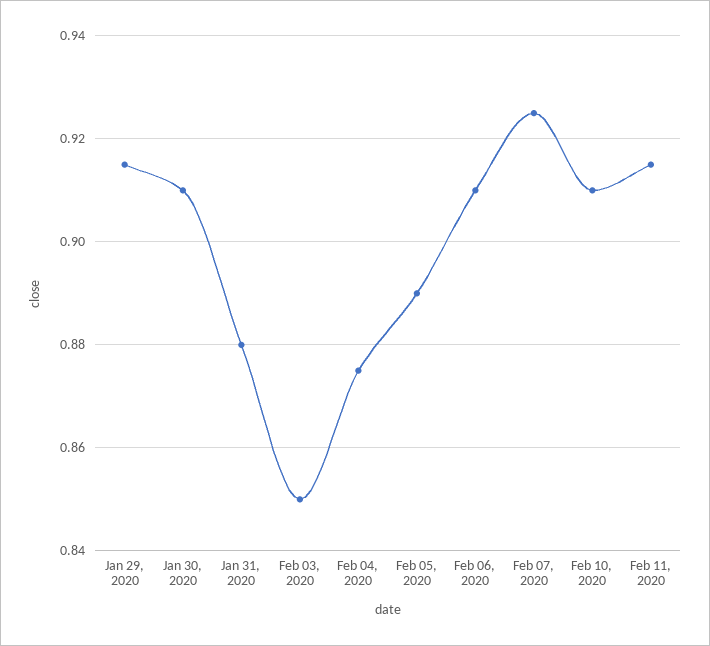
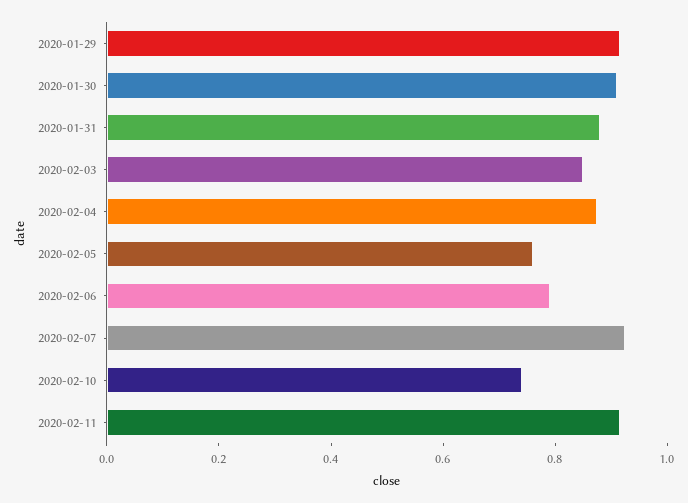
  {
    "Jan 29, 2020": 0.915,
    "Jan 30, 2020": 0.91,
    "Jan 31, 2020": 0.88,
    "Feb 03, 2020": 0.85,
    "Feb 04, 2020": 0.875,
-   "Feb 05, 2020": 0.89,
+   "Feb 05, 2020": 0.75,
-   "Feb 06, 2020": 0.91,
+   "Feb 06, 2020": 0.8,
    "Feb 07, 2020": 0.925,
-   "Feb 10, 2020": 0.91,
+   "Feb 10, 2020": 0.75,
    "Feb 11, 2020": 0.915
  }

